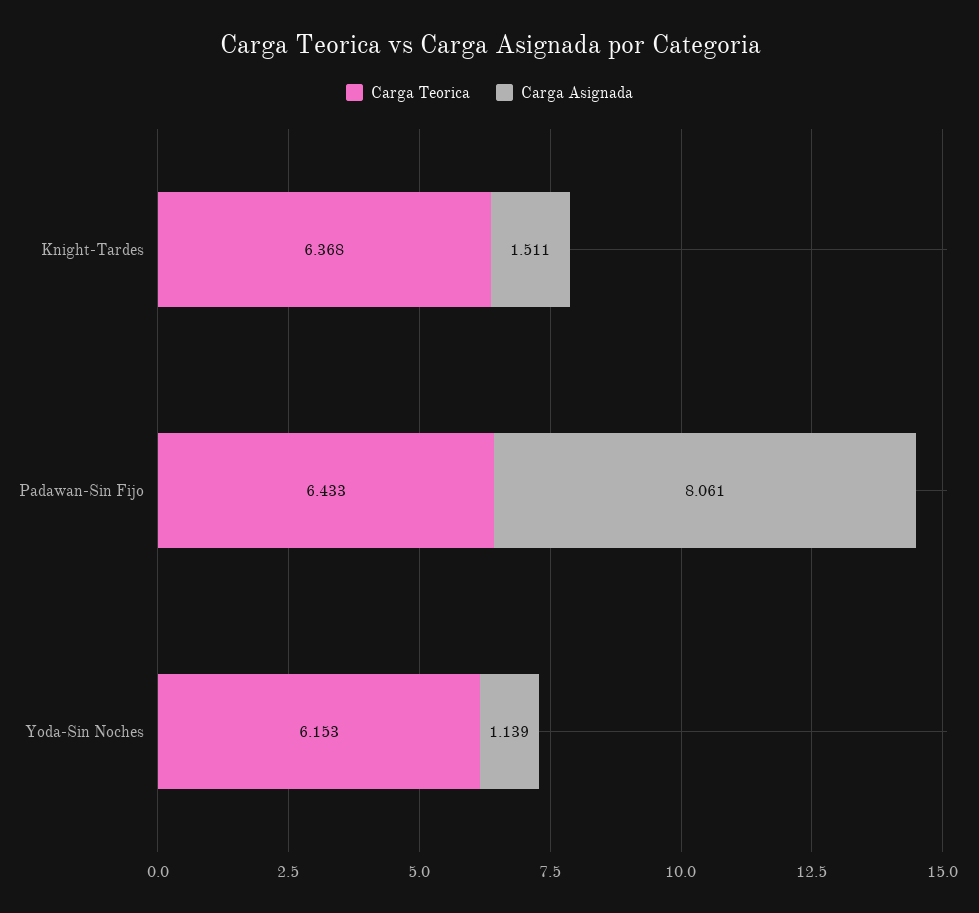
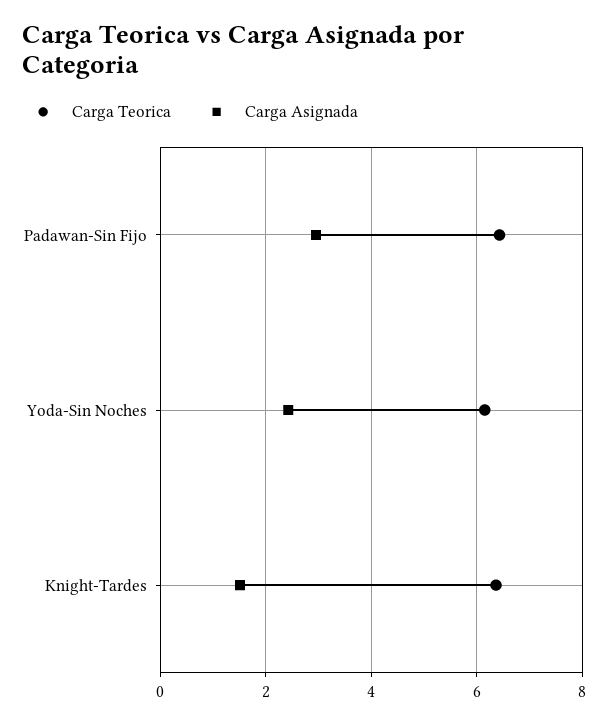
  {
    "Carga Teorica": {
      "Knight-Tardes": 6.368,
      "Padawan-Sin Fijo": 6.433,
      "Yoda-Sin Noches": 6.153
    },
    "Carga Asignada": {
      "Knight-Tardes": 1.511,
-     "Padawan-Sin Fijo": 8.061,
+     "Padawan-Sin Fijo": 3,
-     "Yoda-Sin Noches": 1.139
+     "Yoda-Sin Noches": 2.4
    }
  }

